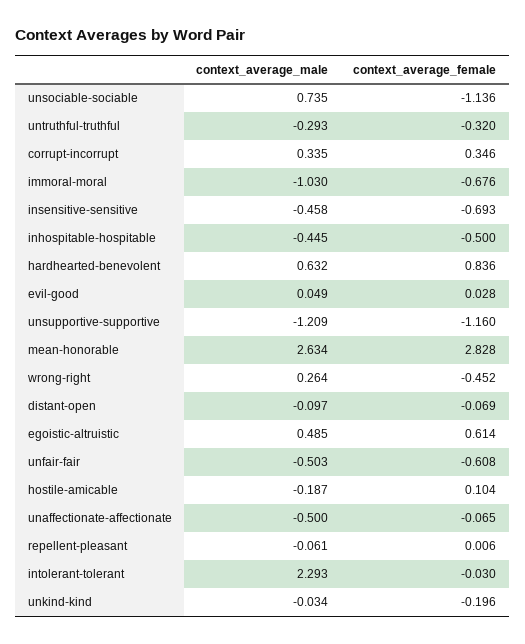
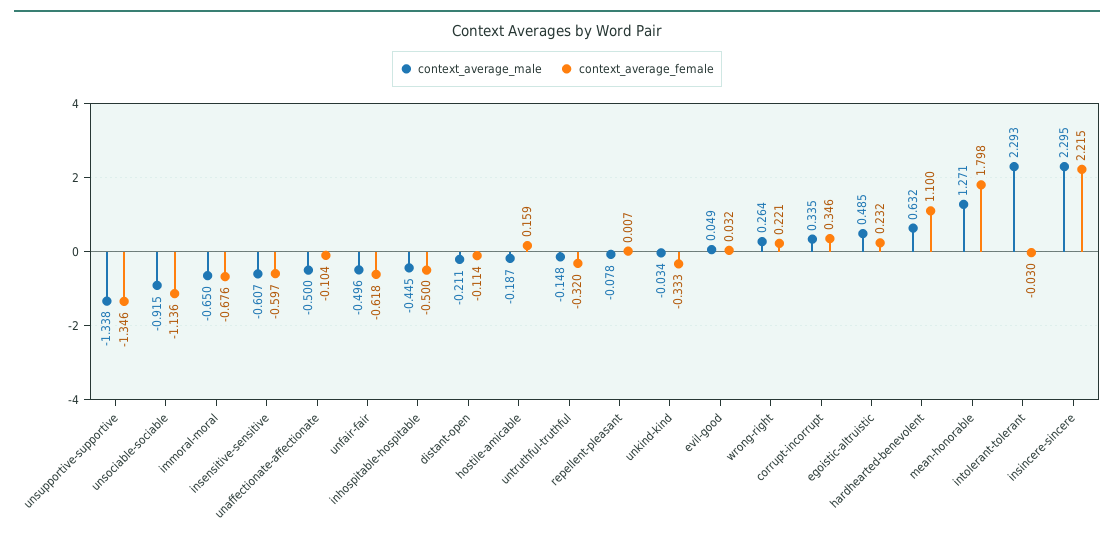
  {
    "context_average_male": {
-     "unsociable-sociable": 0.735,
+     "unsociable-sociable": -0.915,
-     "untruthful-truthful": -0.293,
+     "untruthful-truthful": -0.148,
      "corrupt-incorrupt": 0.335,
-     "immoral-moral": -1.03,
+     "immoral-moral": -0.65,
-     "insensitive-sensitive": -0.458,
+     "insensitive-sensitive": -0.607,
      "inhospitable-hospitable": -0.445,
      "hardhearted-benevolent": 0.632,
      "evil-good": 0.049,
-     "unsupportive-supportive": -1.209,
+     "unsupportive-supportive": -1.338,
-     "mean-honorable": 2.634,
+     "mean-honorable": 1.271,
      "wrong-right": 0.264,
-     "distant-open": -0.097,
+     "distant-open": -0.211,
      "egoistic-altruistic": 0.485,
-     "unfair-fair": -0.503,
+     "unfair-fair": -0.496,
      "hostile-amicable": -0.187,
      "unaffectionate-affectionate": -0.5,
-     "repellent-pleasant": -0.061,
+     "repellent-pleasant": -0.078,
      "intolerant-tolerant": 2.293,
-     "unkind-kind": -0.034
+     "unkind-kind": -0.034,
+     "insincere-sincere": 2.295
    },
    "context_average_female": {
      "unsociable-sociable": -1.136,
      "untruthful-truthful": -0.32,
      "corrupt-incorrupt": 0.346,
      "immoral-moral": -0.676,
-     "insensitive-sensitive": -0.693,
+     "insensitive-sensitive": -0.597,
      "inhospitable-hospitable": -0.5,
-     "hardhearted-benevolent": 0.836,
+     "hardhearted-benevolent": 1.1,
-     "evil-good": 0.028,
+     "evil-good": 0.032,
-     "unsupportive-supportive": -1.16,
+     "unsupportive-supportive": -1.346,
-     "mean-honorable": 2.828,
+     "mean-honorable": 1.798,
-     "wrong-right": -0.452,
+     "wrong-right": 0.221,
-     "distant-open": -0.069,
+     "distant-open": -0.114,
-     "egoistic-altruistic": 0.614,
+     "egoistic-altruistic": 0.232,
-     "unfair-fair": -0.608,
+     "unfair-fair": -0.618,
-     "hostile-amicable": 0.104,
+     "hostile-amicable": 0.159,
-     "unaffectionate-affectionate": -0.065,
+     "unaffectionate-affectionate": -0.104,
-     "repellent-pleasant": 0.006,
+     "repellent-pleasant": 0.007,
      "intolerant-tolerant": -0.03,
-     "unkind-kind": -0.196
+     "unkind-kind": -0.333,
+     "insincere-sincere": 2.215
    }
  }

